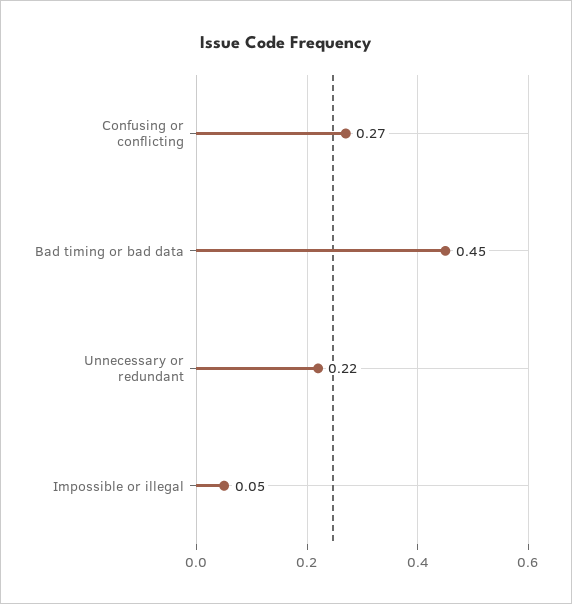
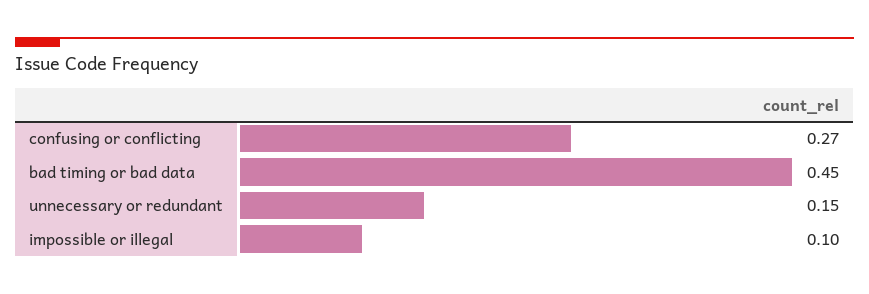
  {
    "Confusing or conflicting": 0.27,
    "Bad timing or bad data": 0.45,
-   "Unnecessary or redundant": 0.22,
+   "Unnecessary or redundant": 0.15,
-   "Impossible or illegal": 0.05
+   "Impossible or illegal": 0.1
  }

